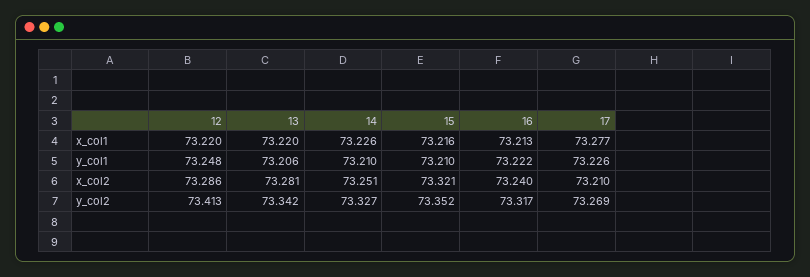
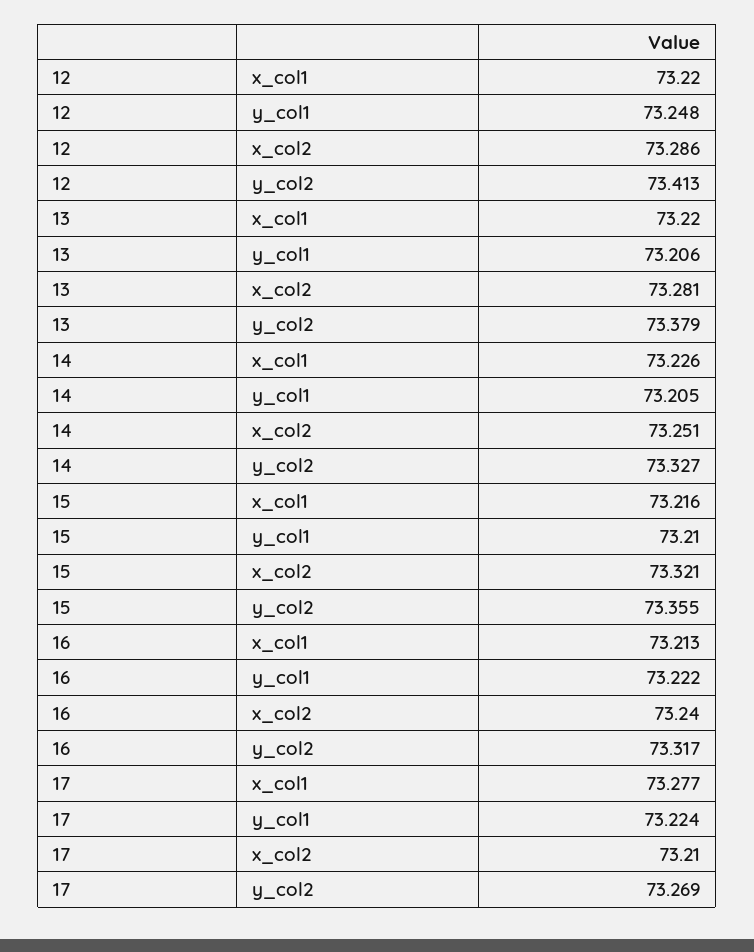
  {
    "12": {
      "x_col1": 73.22,
      "y_col1": 73.248,
      "x_col2": 73.286,
      "y_col2": 73.413
    },
    "13": {
      "x_col1": 73.22,
      "y_col1": 73.206,
      "x_col2": 73.281,
-     "y_col2": 73.342
+     "y_col2": 73.379
    },
    "14": {
      "x_col1": 73.226,
-     "y_col1": 73.21,
+     "y_col1": 73.205,
      "x_col2": 73.251,
      "y_col2": 73.327
    },
    "15": {
      "x_col1": 73.216,
      "y_col1": 73.21,
      "x_col2": 73.321,
-     "y_col2": 73.352
+     "y_col2": 73.355
    },
    "16": {
      "x_col1": 73.213,
      "y_col1": 73.222,
      "x_col2": 73.24,
      "y_col2": 73.317
    },
    "17": {
      "x_col1": 73.277,
-     "y_col1": 73.226,
+     "y_col1": 73.224,
      "x_col2": 73.21,
      "y_col2": 73.269
    }
  }

